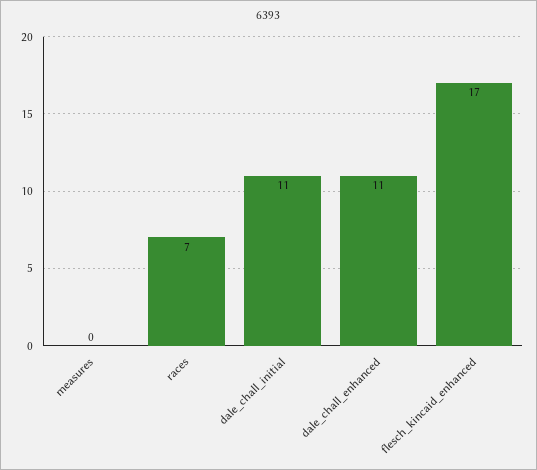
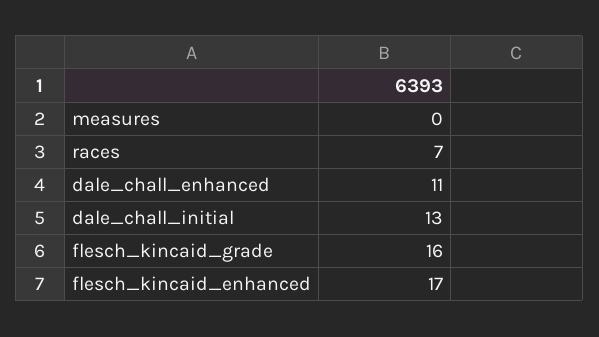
  {
    "measures": 0,
    "races": 7,
-   "dale_chall_initial": 11,
+   "dale_chall_initial": 13,
    "dale_chall_enhanced": 11,
-   "flesch_kincaid_enhanced": 17
+   "flesch_kincaid_enhanced": 17,
+   "flesch_kincaid_grade": 16
  }

